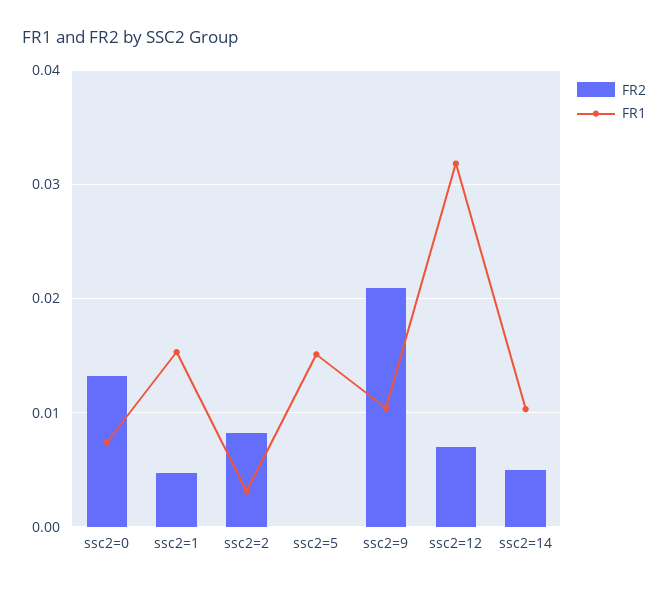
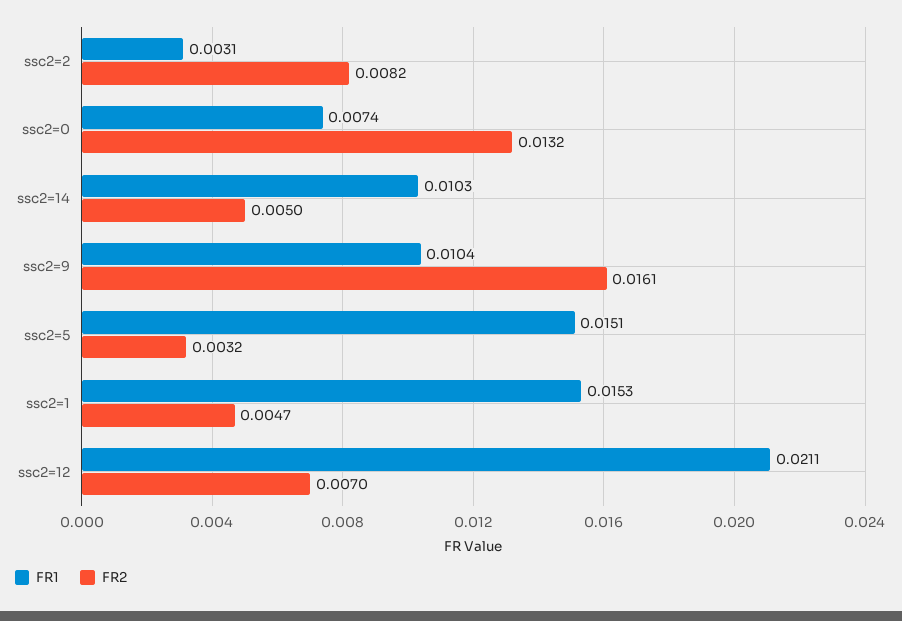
  {
    "FR2": {
      "ssc2=0": 0.0132,
      "ssc2=1": 0.0047,
      "ssc2=2": 0.0082,
-     "ssc2=5": 0,
+     "ssc2=5": 0.0032,
-     "ssc2=9": 0.021,
+     "ssc2=9": 0.0161,
      "ssc2=12": 0.007,
      "ssc2=14": 0.005
    },
    "FR1": {
      "ssc2=0": 0.0074,
      "ssc2=1": 0.0153,
      "ssc2=2": 0.0031,
      "ssc2=5": 0.0151,
      "ssc2=9": 0.0104,
-     "ssc2=12": 0.032,
+     "ssc2=12": 0.0211,
      "ssc2=14": 0.0103
    }
  }

